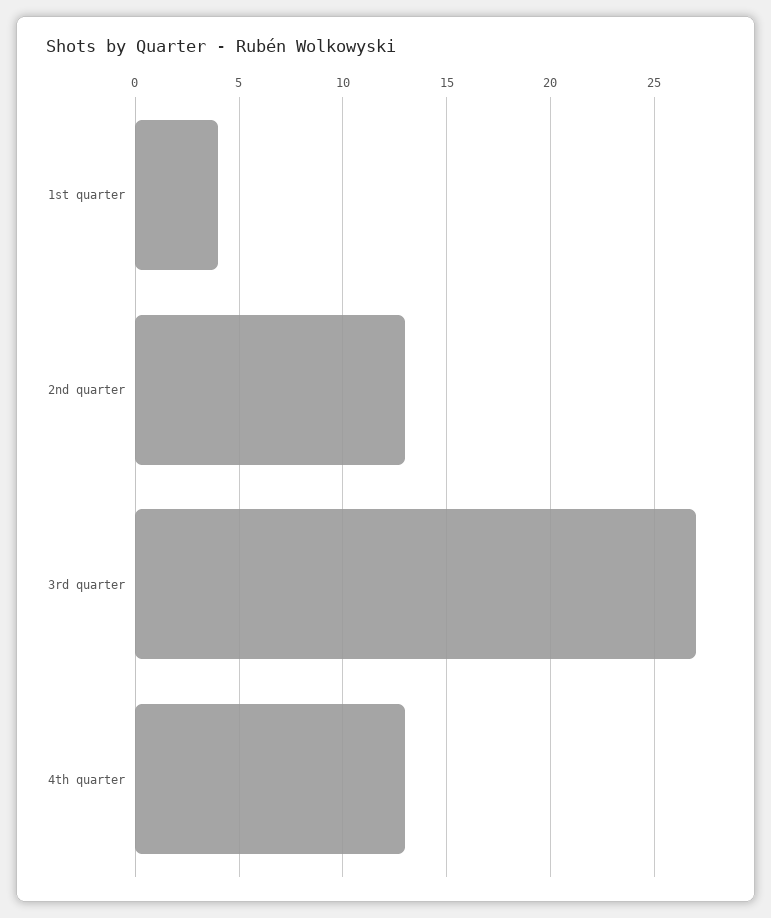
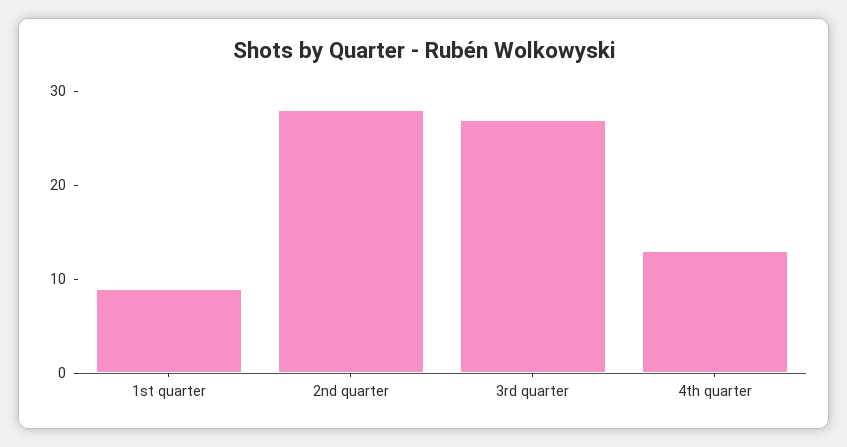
  {
-   "1st quarter": 4,
+   "1st quarter": 9,
-   "2nd quarter": 13,
+   "2nd quarter": 28,
    "3rd quarter": 27,
    "4th quarter": 13
  }

